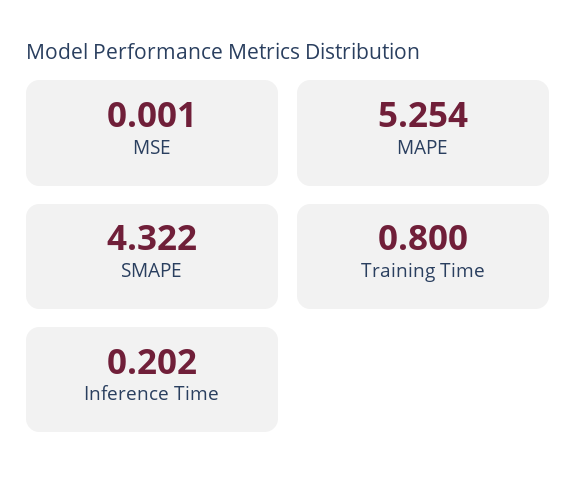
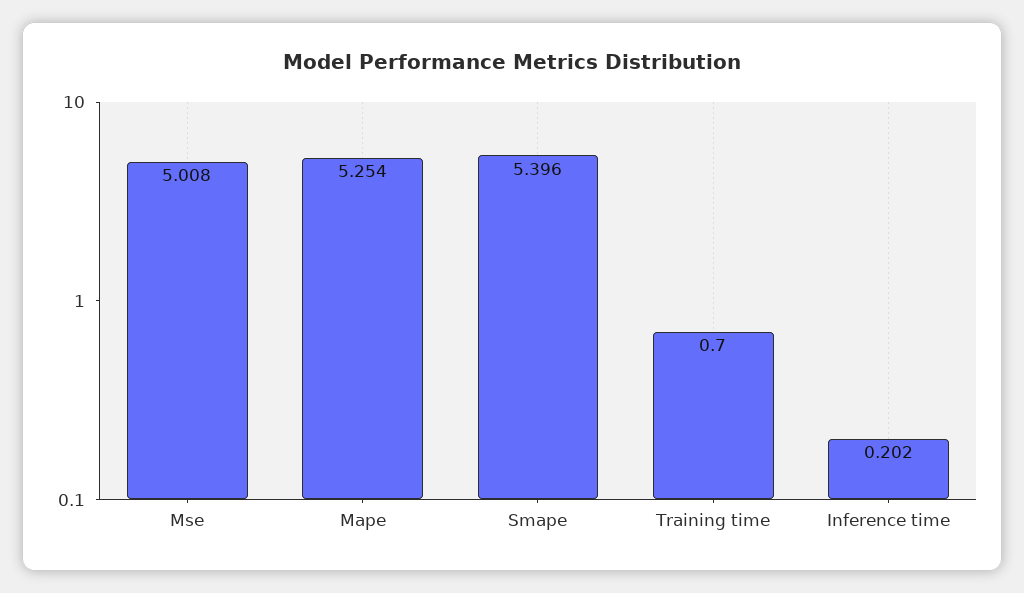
  {
-   "MSE": 0.001,
+   "MSE": 5.008,
    "MAPE": 5.254,
-   "SMAPE": 4.322,
+   "SMAPE": 5.396,
-   "Training Time": 0.8,
+   "Training Time": 0.7,
    "Inference Time": 0.202
  }

